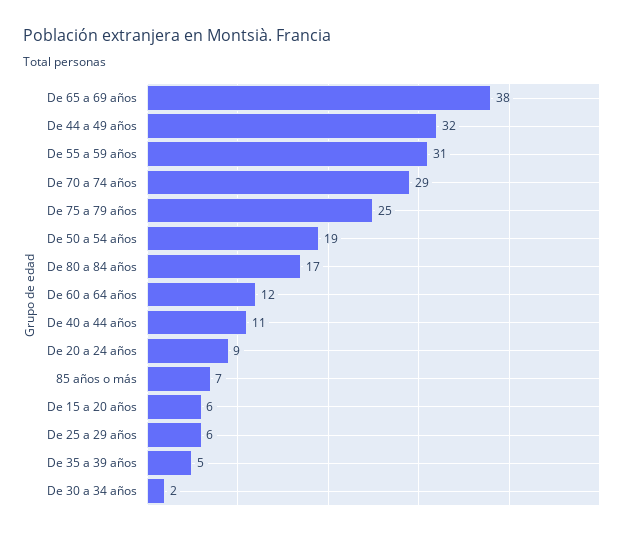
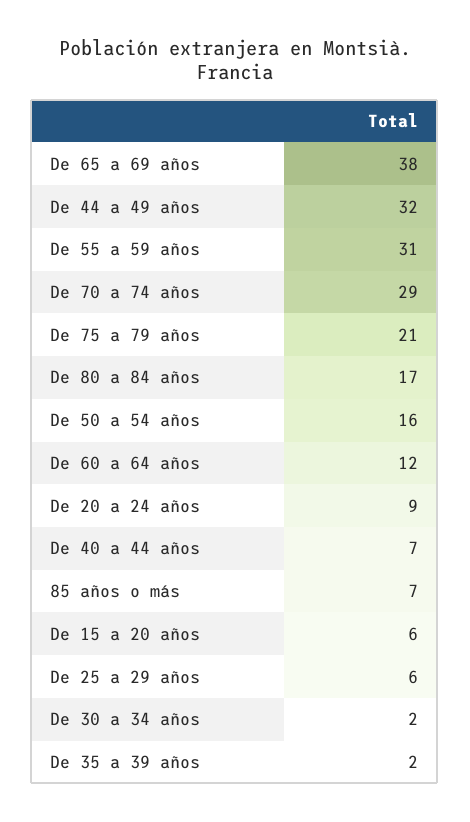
  {
    "De 65 a 69 años": 38,
    "De 44 a 49 años": 32,
    "De 55 a 59 años": 31,
    "De 70 a 74 años": 29,
-   "De 75 a 79 años": 25,
+   "De 75 a 79 años": 21,
-   "De 50 a 54 años": 19,
+   "De 50 a 54 años": 16,
    "De 80 a 84 años": 17,
    "De 60 a 64 años": 12,
-   "De 40 a 44 años": 11,
+   "De 40 a 44 años": 7,
    "De 20 a 24 años": 9,
    "85 años o más": 7,
    "De 15 a 20 años": 6,
    "De 25 a 29 años": 6,
-   "De 35 a 39 años": 5,
+   "De 35 a 39 años": 2,
    "De 30 a 34 años": 2
  }

